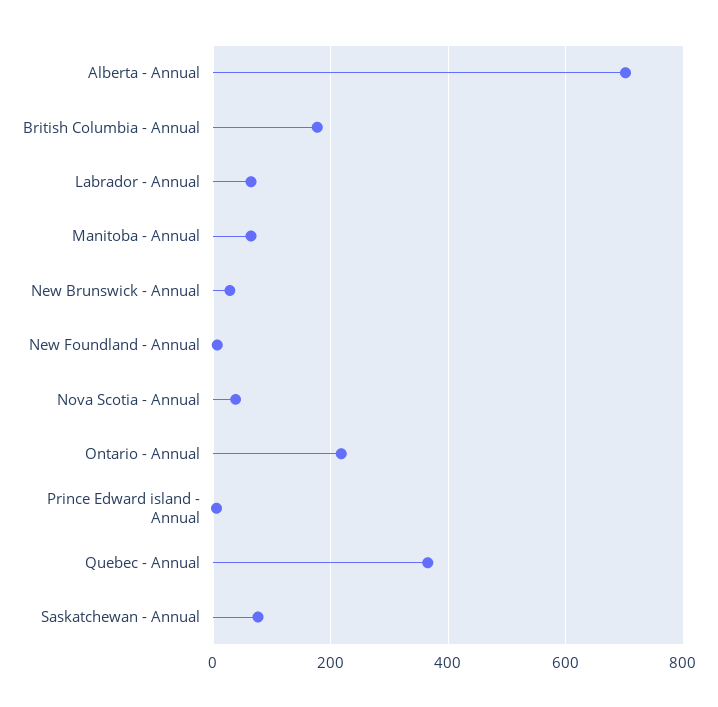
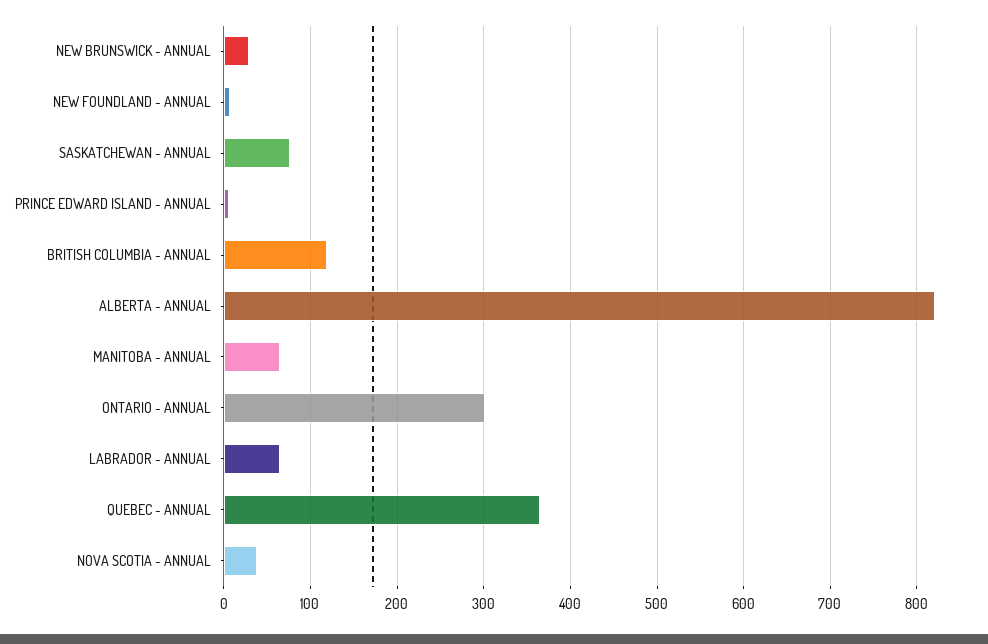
  {
-   "Alberta - Annual": 700,
+   "Alberta - Annual": 820,
-   "British Columbia - Annual": 180,
+   "British Columbia - Annual": 120,
    "Labrador - Annual": 60,
    "Manitoba - Annual": 60,
    "New Brunswick - Annual": 30,
    "New Foundland - Annual": 10,
    "Nova Scotia - Annual": 40,
-   "Ontario - Annual": 220,
+   "Ontario - Annual": 300,
    "Prince Edward island - Annual": 10,
    "Quebec - Annual": 370,
    "Saskatchewan - Annual": 80
  }

